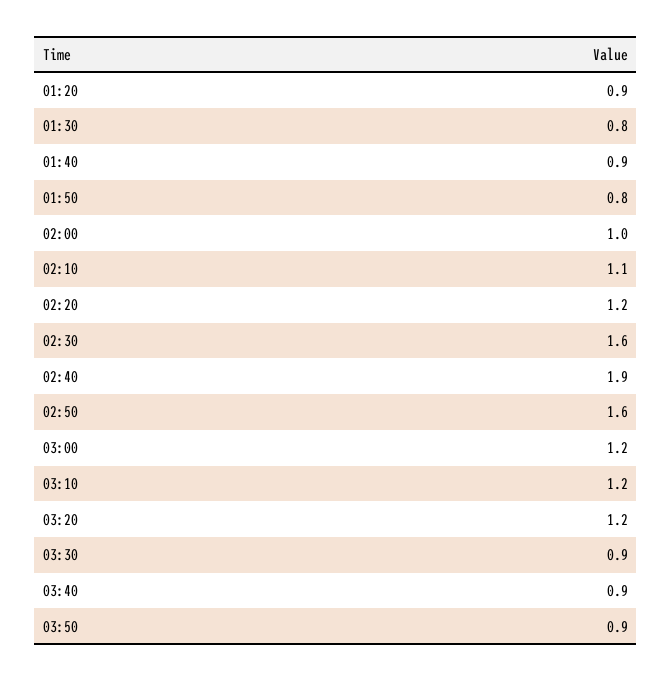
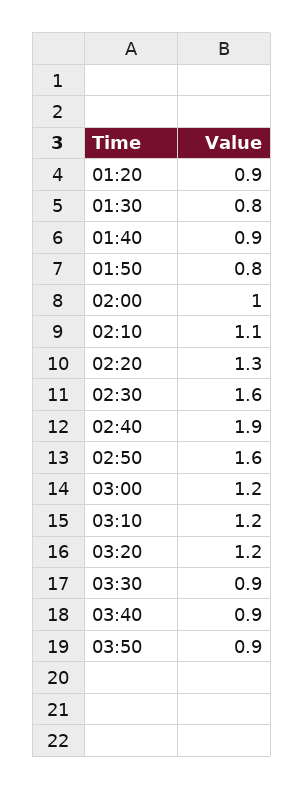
  {
    "01:20": 0.9,
    "01:30": 0.8,
    "01:40": 0.9,
    "01:50": 0.8,
    "02:00": 1,
    "02:10": 1.1,
-   "02:20": 1.2,
+   "02:20": 1.3,
    "02:30": 1.6,
    "02:40": 1.9,
    "02:50": 1.6,
    "03:00": 1.2,
    "03:10": 1.2,
    "03:20": 1.2,
    "03:30": 0.9,
    "03:40": 0.9,
    "03:50": 0.9
  }

